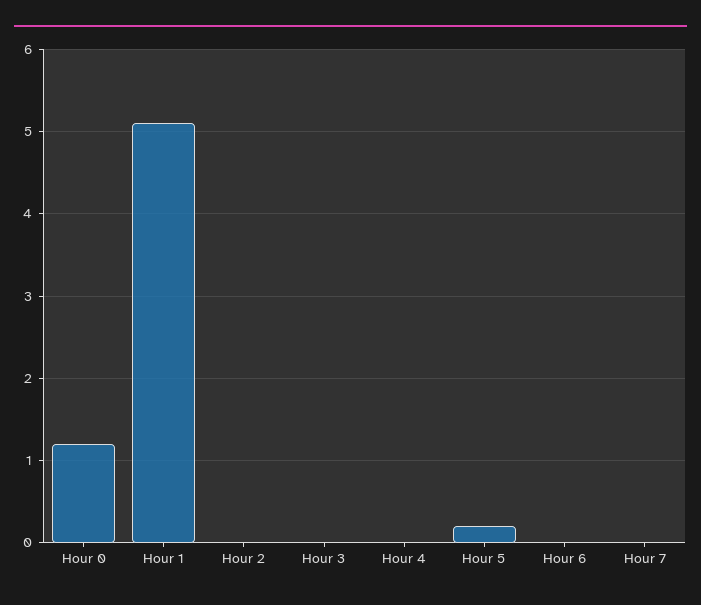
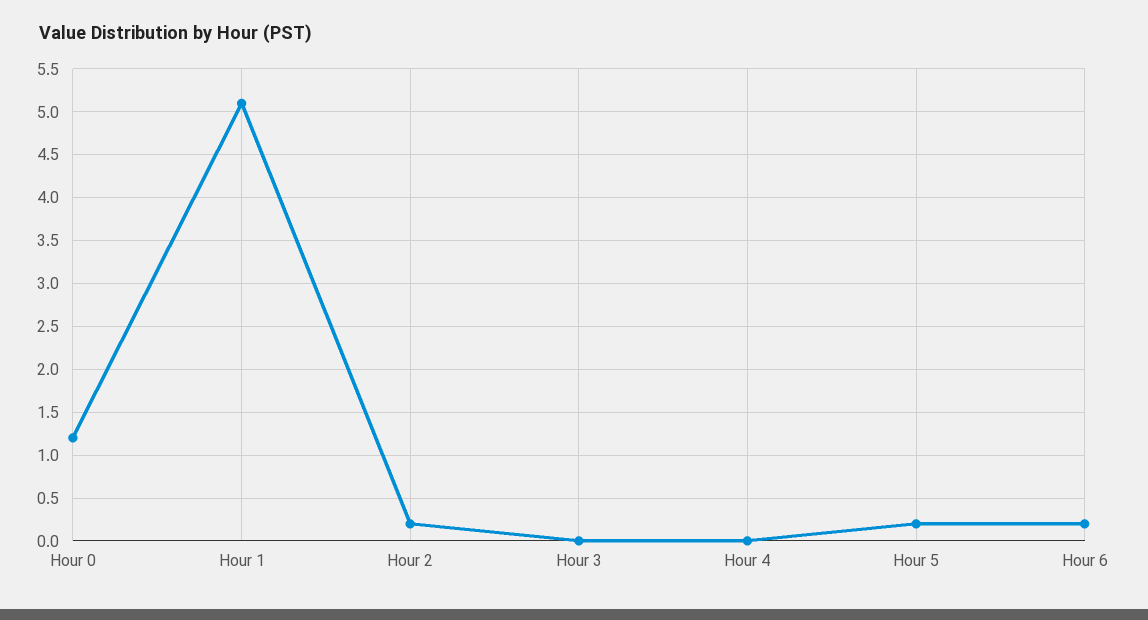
  {
    "Hour 0": 1.2,
    "Hour 1": 5.1,
-   "Hour 2": 0,
+   "Hour 2": 0.2,
    "Hour 3": 0,
    "Hour 4": 0,
    "Hour 5": 0.2,
-   "Hour 6": 0,
+   "Hour 6": 0.2
-   "Hour 7": 0
  }

